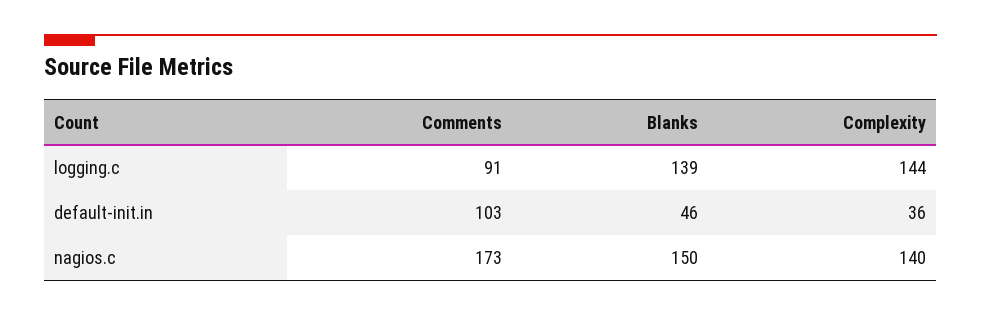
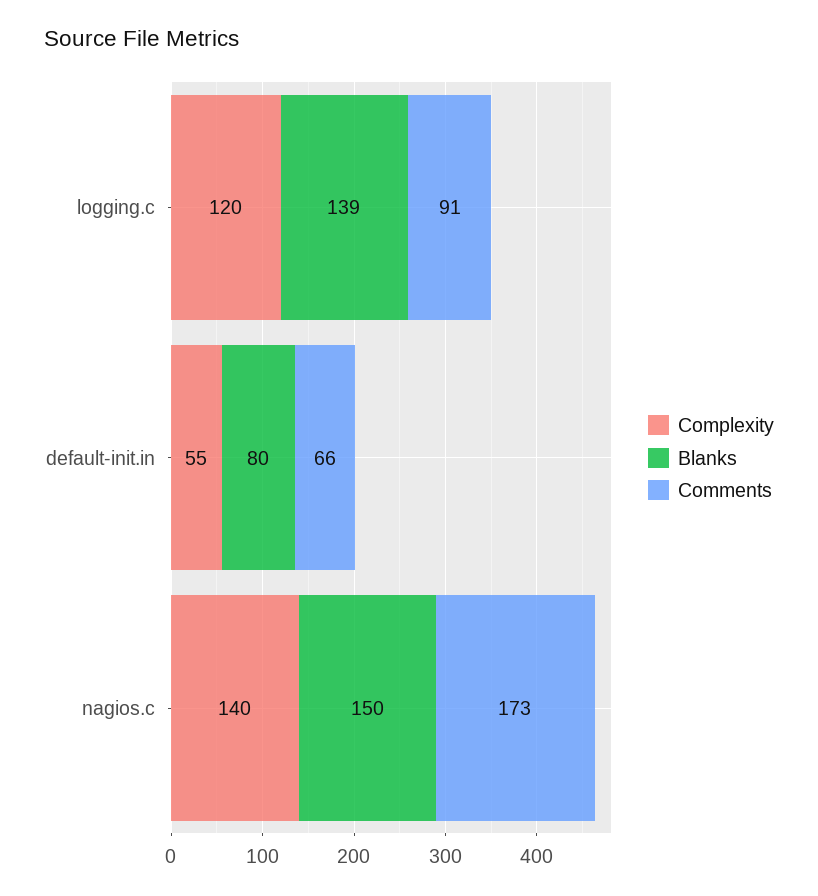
  {
    "Comments": {
      "logging.c": 91,
-     "default-init.in": 103,
+     "default-init.in": 66,
      "nagios.c": 173
    },
    "Blanks": {
      "logging.c": 139,
-     "default-init.in": 46,
+     "default-init.in": 80,
      "nagios.c": 150
    },
    "Complexity": {
-     "logging.c": 144,
+     "logging.c": 120,
-     "default-init.in": 36,
+     "default-init.in": 55,
      "nagios.c": 140
    }
  }

